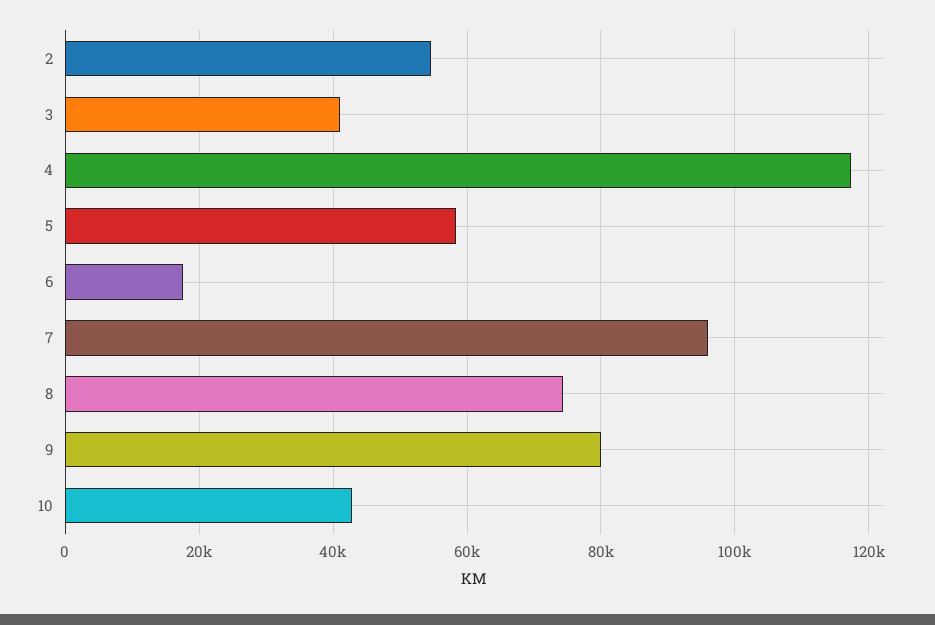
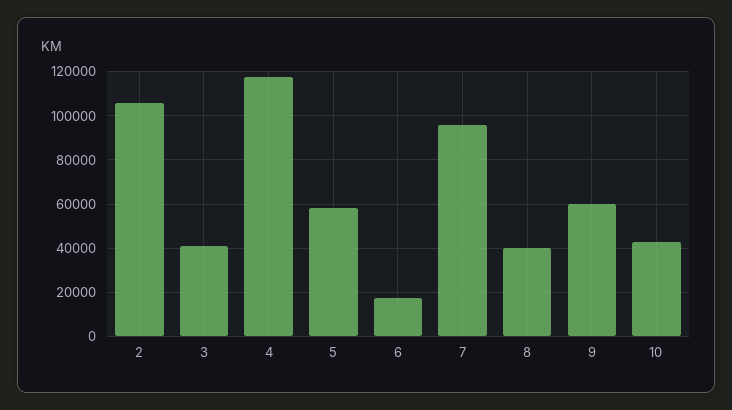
  {
-   "2": 54000,
+   "2": 105000,
    "3": 42000,
    "4": 118000,
    "5": 58000,
    "6": 18000,
    "7": 96000,
-   "8": 74000,
+   "8": 40000,
-   "9": 80000,
+   "9": 60000,
    "10": 42000
  }

